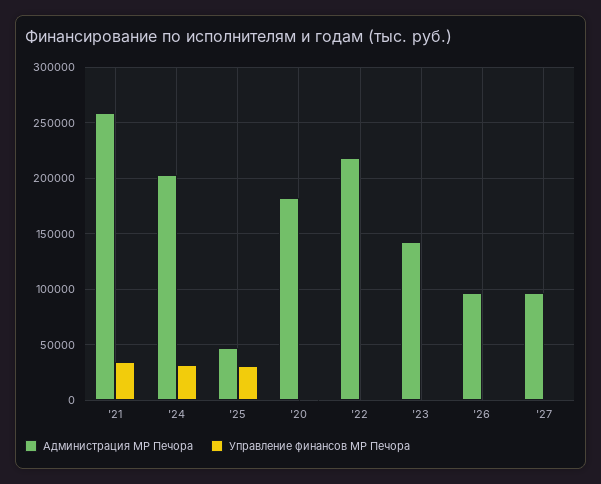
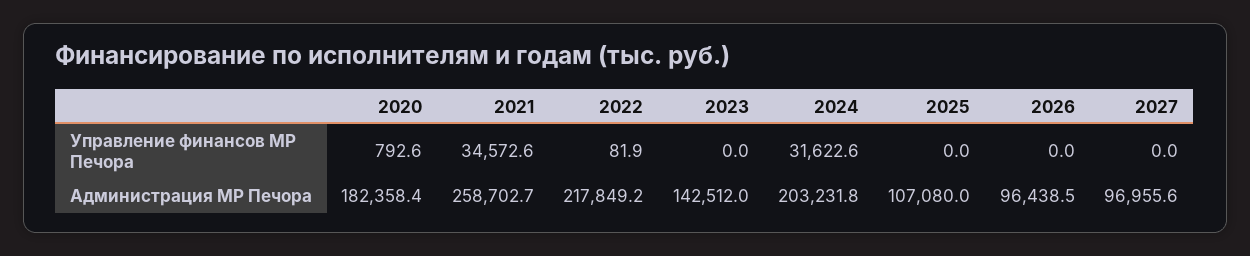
  {
    "Администрация МР Печора": {
      "'21": 258702.7,
      "'24": 203231.8,
-     "'25": 50000,
+     "'25": 107080,
      "'20": 182358.4,
      "'22": 217849.2,
      "'23": 142512,
      "'26": 96438.5,
      "'27": 96955.6
    },
    "Управление финансов МР Печора": {
      "'21": 34572.6,
      "'24": 31622.6,
-     "'25": 30000,
+     "'25": 0,
      "'20": 792.6,
      "'22": 81.9,
      "'23": 0,
      "'26": 0,
      "'27": 0
    }
  }

